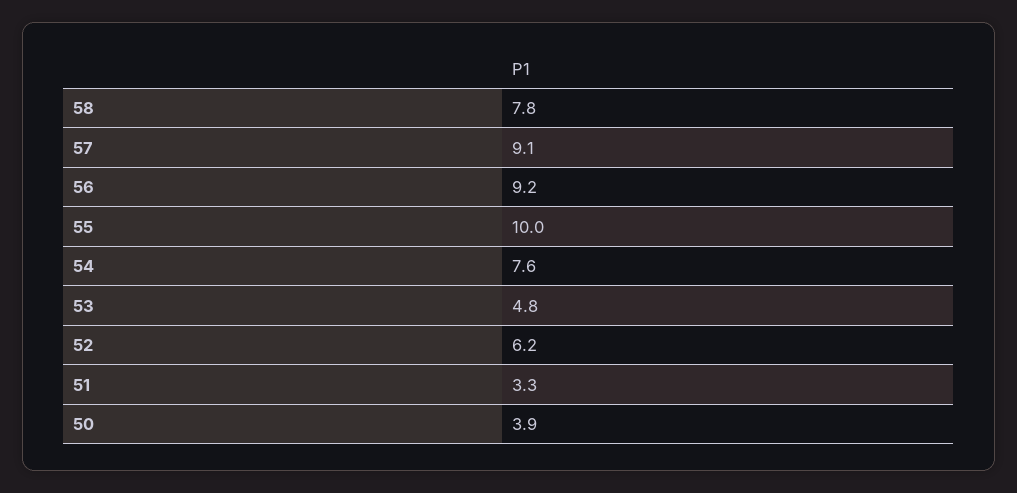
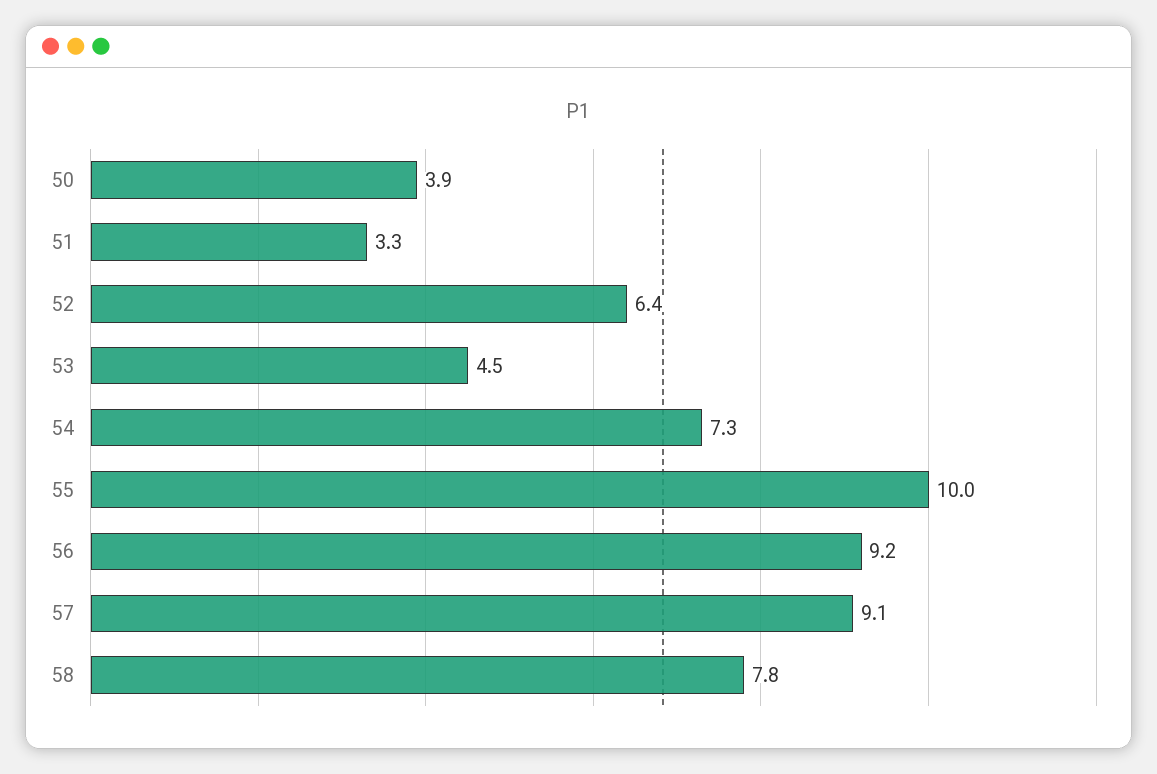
  {
    "58": 7.8,
    "57": 9.1,
    "56": 9.2,
    "55": 10,
-   "54": 7.6,
+   "54": 7.3,
-   "53": 4.8,
+   "53": 4.5,
-   "52": 6.2,
+   "52": 6.4,
    "51": 3.3,
    "50": 3.9
  }

